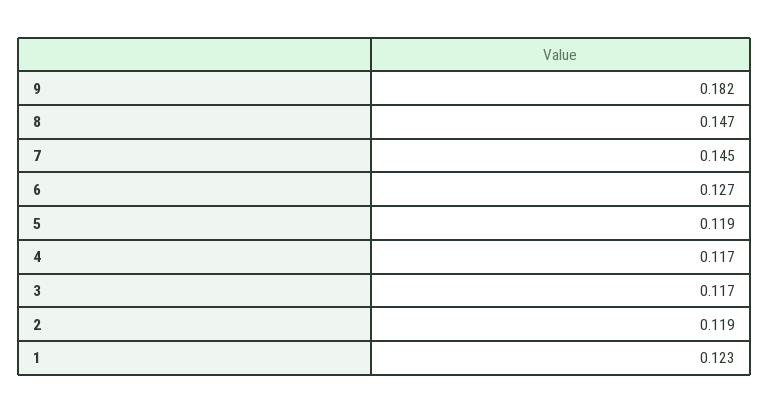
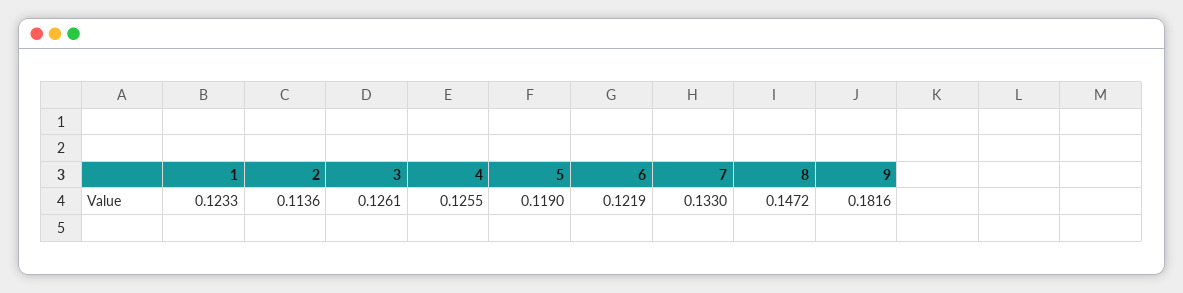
  {
    "9": 0.1816,
    "8": 0.1472,
-   "7": 0.145,
+   "7": 0.133,
-   "6": 0.127,
+   "6": 0.1219,
    "5": 0.119,
-   "4": 0.117,
+   "4": 0.1255,
-   "3": 0.117,
+   "3": 0.1261,
-   "2": 0.119,
+   "2": 0.1136,
    "1": 0.1233
  }

